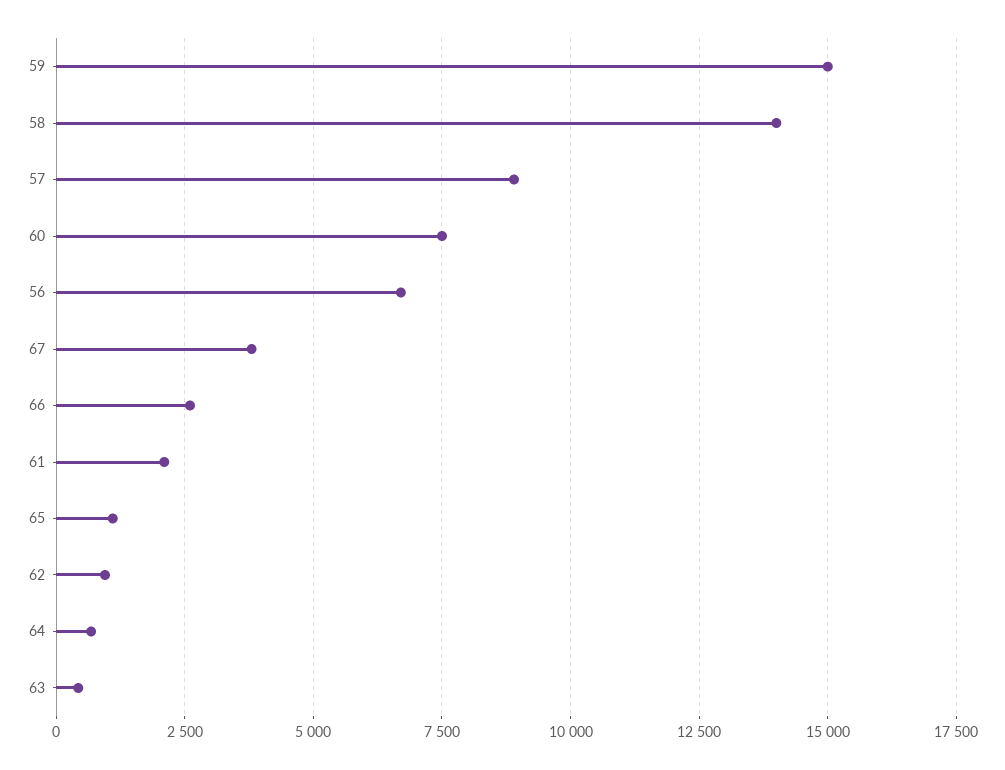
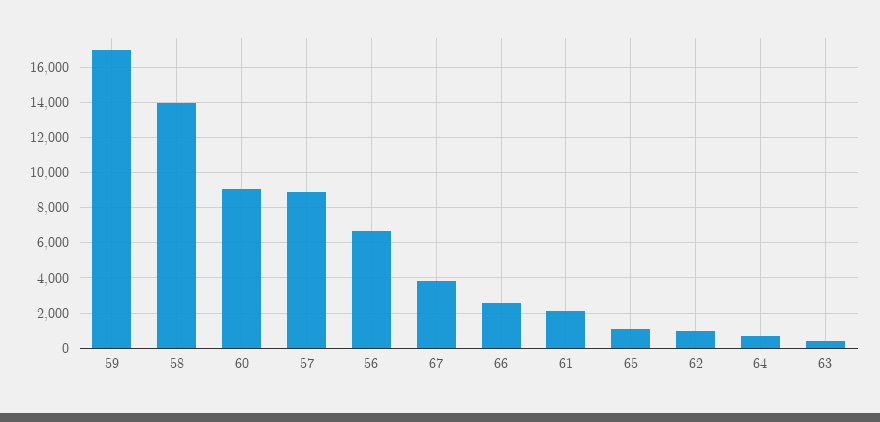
  {
-   "59": 15000,
+   "59": 17000,
    "58": 14000,
    "57": 9000,
-   "60": 7500,
+   "60": 9000,
    "56": 6750,
    "67": 3750,
    "66": 2500,
    "61": 2000,
    "65": 1000,
    "62": 1000,
    "64": 750,
    "63": 500
  }

